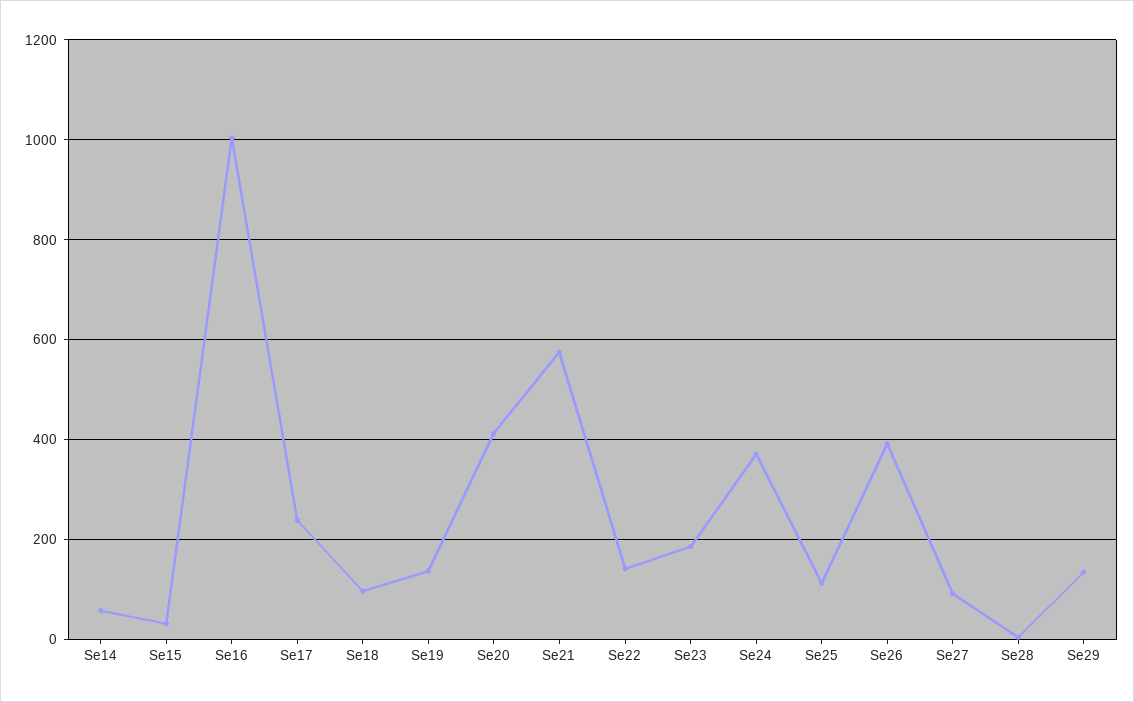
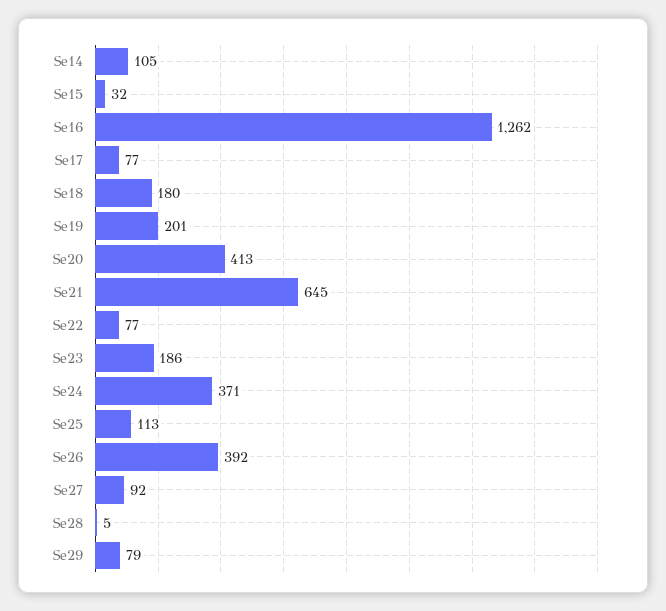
  {
-   "Se14": 60,
+   "Se14": 105,
    "Se15": 32,
-   "Se16": 1000,
+   "Se16": 1262,
-   "Se17": 240,
+   "Se17": 77,
-   "Se18": 100,
+   "Se18": 180,
-   "Se19": 140,
+   "Se19": 201,
    "Se20": 413,
-   "Se21": 580,
+   "Se21": 645,
-   "Se22": 140,
+   "Se22": 77,
    "Se23": 186,
    "Se24": 371,
    "Se25": 113,
    "Se26": 392,
    "Se27": 92,
    "Se28": 5,
-   "Se29": 140
+   "Se29": 79
  }

